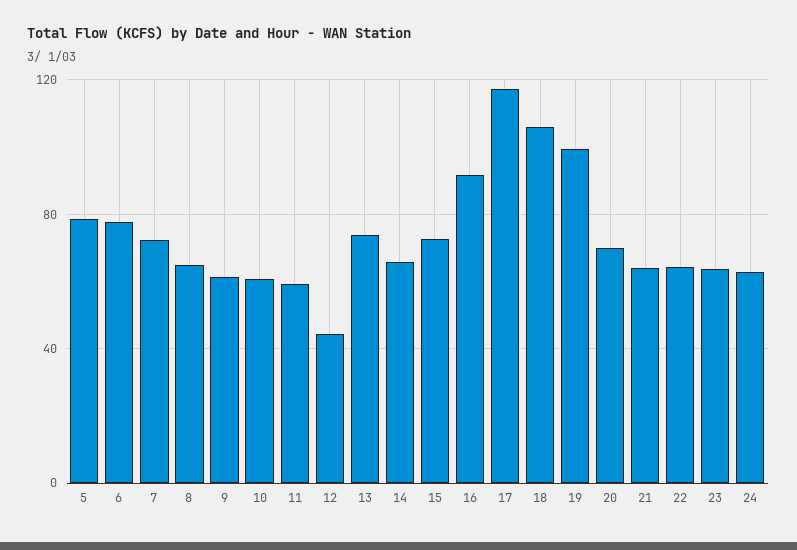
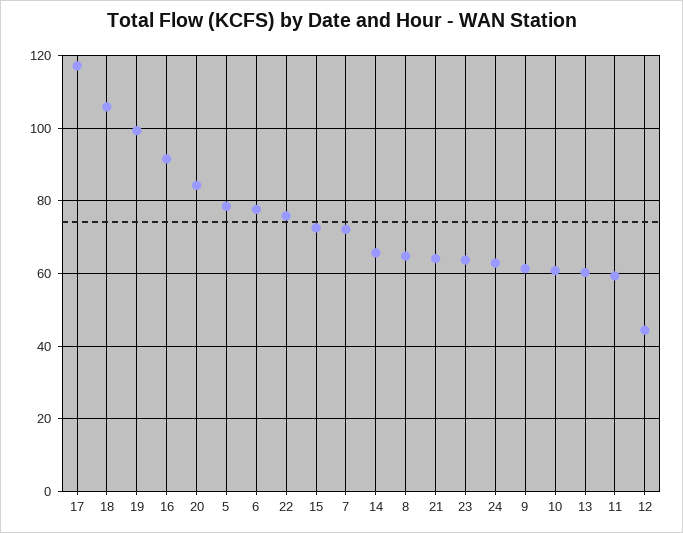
  {
    "5": 78,
    "6": 78,
    "7": 72,
    "8": 64,
    "9": 62,
    "10": 60,
    "11": 60,
    "12": 44,
-   "13": 75,
+   "13": 60,
    "14": 66,
    "15": 72,
    "16": 92,
    "17": 118,
    "18": 106,
    "19": 100,
-   "20": 70,
+   "20": 84,
    "21": 64,
-   "22": 65,
+   "22": 76,
    "23": 64,
    "24": 62
  }

